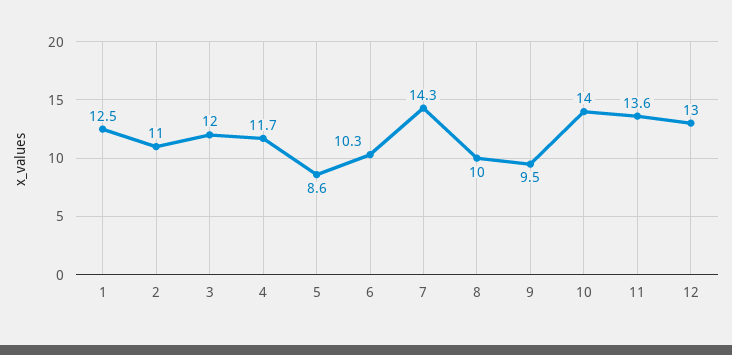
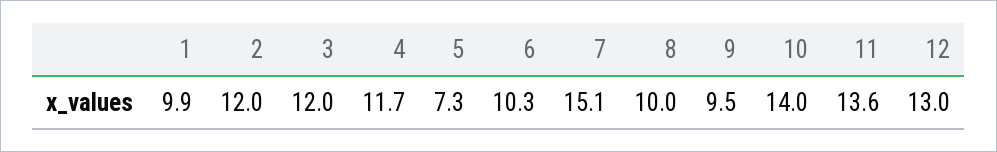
  {
-   "1": 12.5,
+   "1": 9.9,
-   "2": 11,
+   "2": 12,
    "3": 12,
    "4": 11.7,
-   "5": 8.6,
+   "5": 7.3,
    "6": 10.3,
-   "7": 14.3,
+   "7": 15.1,
    "8": 10,
    "9": 9.5,
    "10": 14,
    "11": 13.6,
    "12": 13
  }

